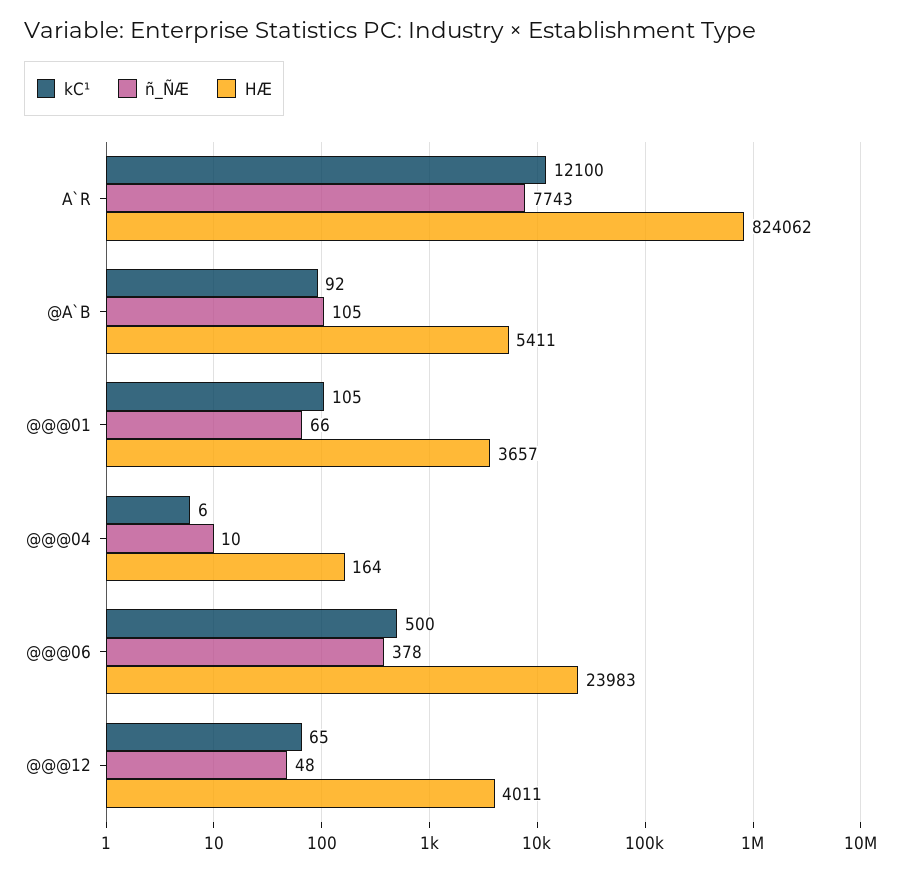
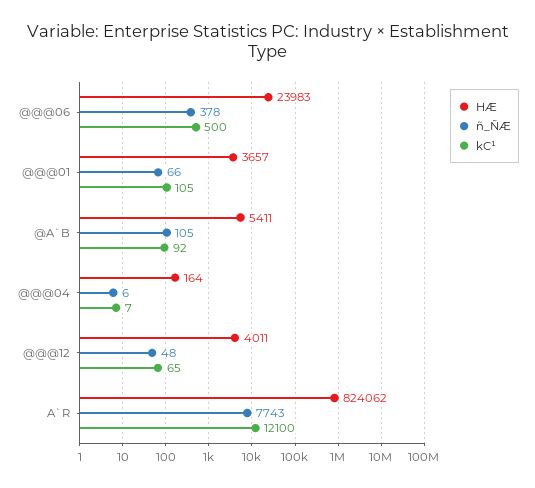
  {
    "kC¹": {
      "A`R": 12100,
      "@A`B": 92,
      "@@@01": 105,
-     "@@@04": 6,
+     "@@@04": 7,
      "@@@06": 500,
      "@@@12": 65
    },
    "ñ_ÑÆ": {
      "A`R": 7743,
      "@A`B": 105,
      "@@@01": 66,
-     "@@@04": 10,
+     "@@@04": 6,
      "@@@06": 378,
      "@@@12": 48
    },
    "HÆ": {
      "A`R": 824062,
      "@A`B": 5411,
      "@@@01": 3657,
      "@@@04": 164,
      "@@@06": 23983,
      "@@@12": 4011
    }
  }

